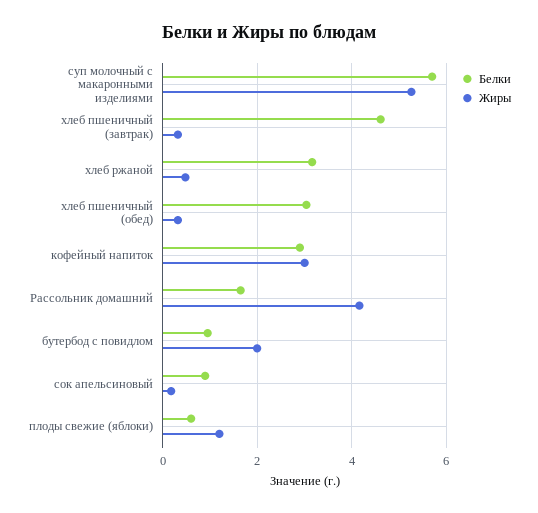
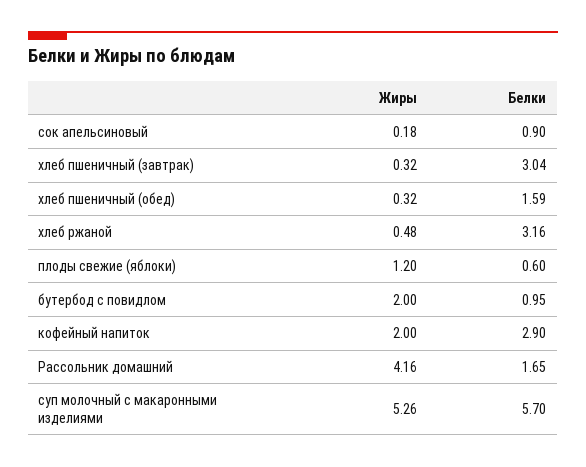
  {
    "Белки": {
      "суп молочный с макаронными изделиями": 5.7,
-     "хлеб пшеничный (завтрак)": 4.6,
+     "хлеб пшеничный (завтрак)": 3.04,
      "хлеб ржаной": 3.16,
-     "хлеб пшеничный (обед)": 3,
+     "хлеб пшеничный (обед)": 1.59,
      "кофейный напиток": 2.9,
      "Рассольник домашний": 1.65,
      "бутербод с повидлом": 0.95,
      "сок апельсиновый": 0.9,
      "плоды свежие (яблоки)": 0.6
    },
    "Жиры": {
      "суп молочный с макаронными изделиями": 5.26,
      "хлеб пшеничный (завтрак)": 0.32,
      "хлеб ржаной": 0.48,
      "хлеб пшеничный (обед)": 0.32,
-     "кофейный напиток": 3,
+     "кофейный напиток": 2,
      "Рассольник домашний": 4.16,
      "бутербод с повидлом": 2,
      "сок апельсиновый": 0.18,
      "плоды свежие (яблоки)": 1.2
    }
  }

